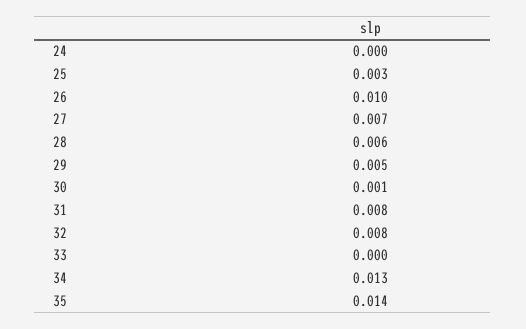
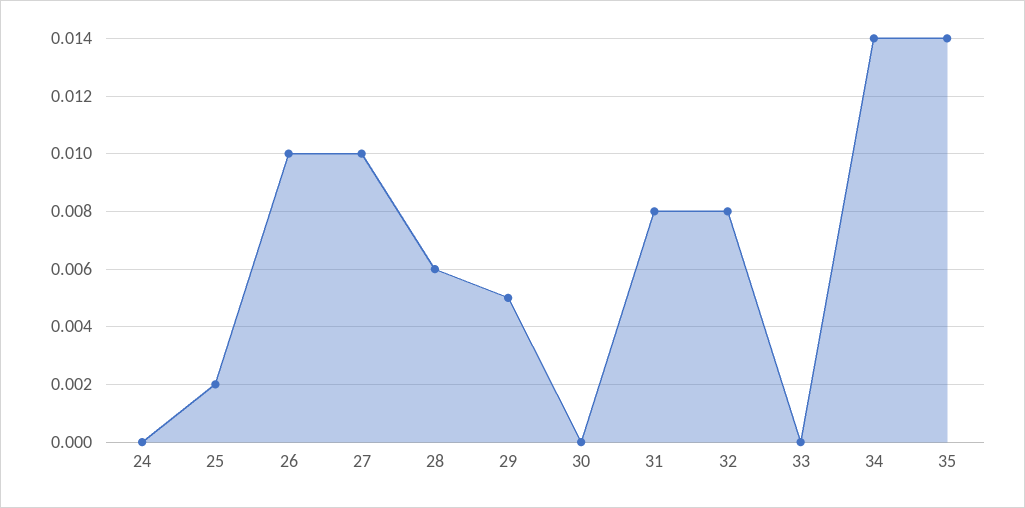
  {
    "24": 0,
-   "25": 0.003,
+   "25": 0.002,
    "26": 0.01,
-   "27": 0.007,
+   "27": 0.01,
    "28": 0.006,
    "29": 0.005,
-   "30": 0.001,
+   "30": 0,
    "31": 0.008,
    "32": 0.008,
    "33": 0,
-   "34": 0.013,
+   "34": 0.014,
    "35": 0.014
  }

